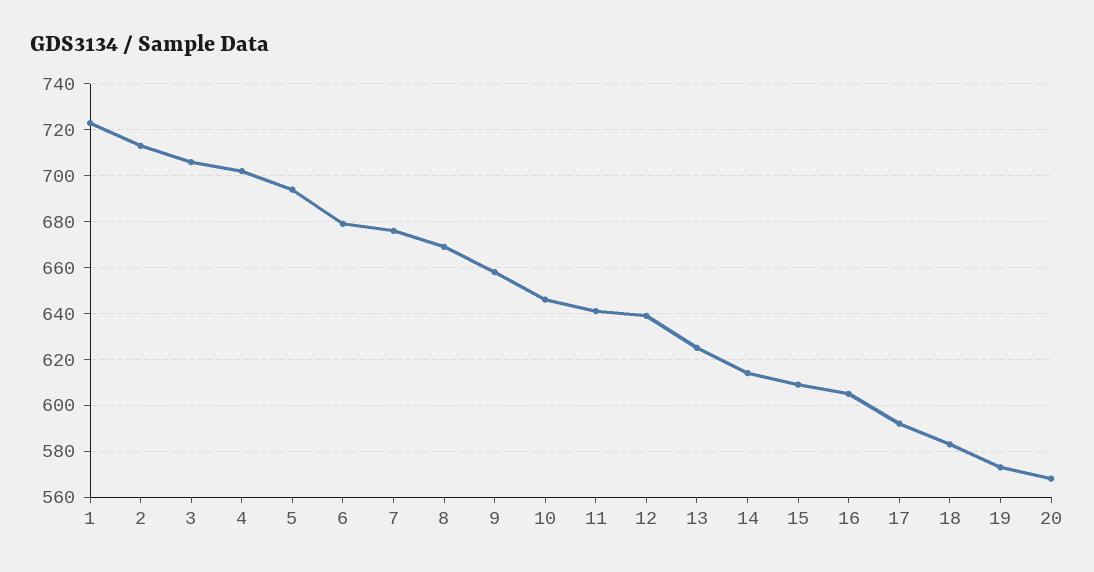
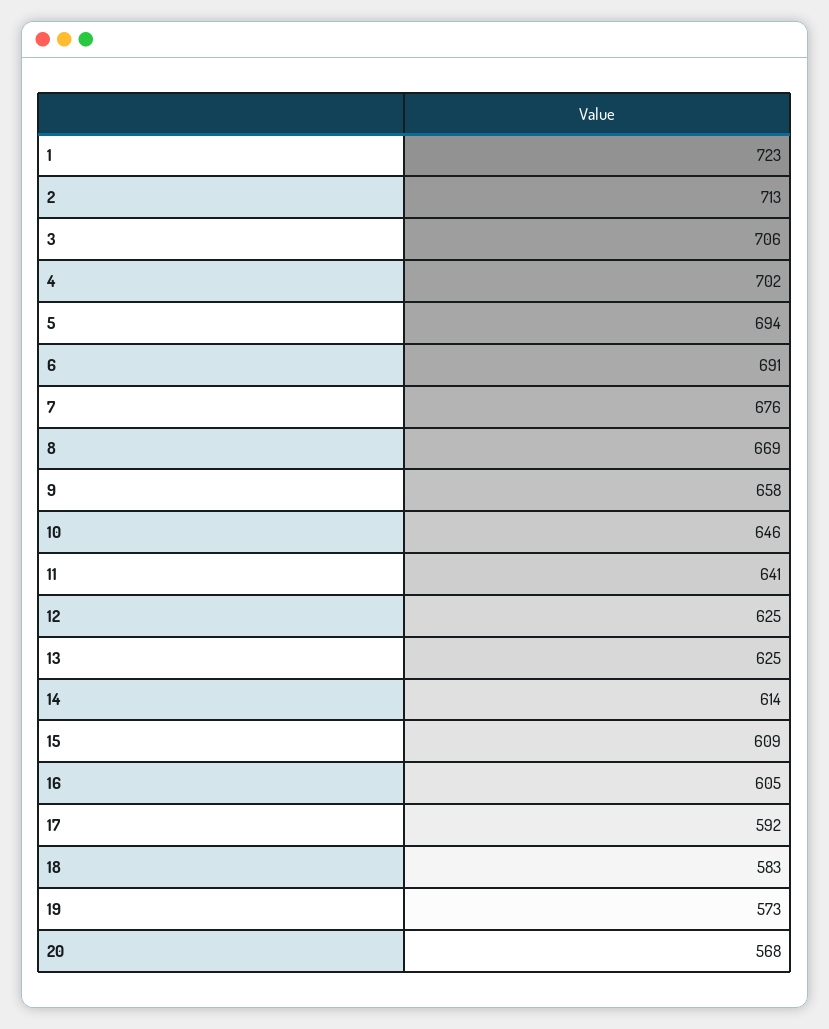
  {
    "1": 723,
    "2": 713,
    "3": 706,
    "4": 702,
    "5": 694,
-   "6": 680,
+   "6": 691,
    "7": 676,
    "8": 669,
    "9": 658,
    "10": 646,
    "11": 641,
-   "12": 640,
+   "12": 625,
    "13": 625,
    "14": 614,
    "15": 609,
    "16": 605,
    "17": 592,
    "18": 583,
    "19": 573,
    "20": 568
  }

